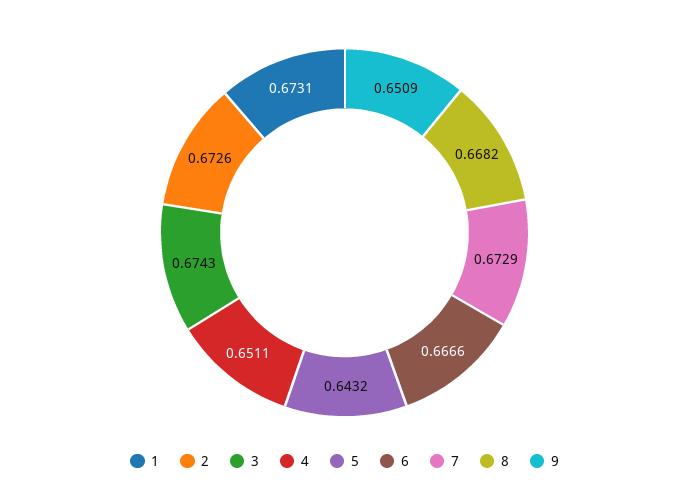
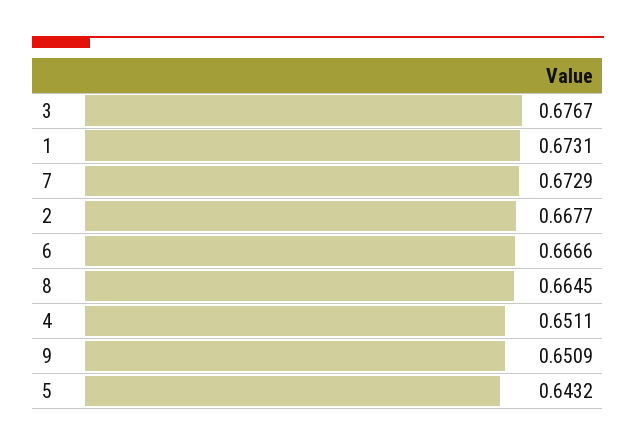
  {
    "1": 0.6731,
-   "2": 0.6726,
+   "2": 0.6677,
-   "3": 0.6743,
+   "3": 0.6767,
    "4": 0.6511,
    "5": 0.6432,
    "6": 0.6666,
    "7": 0.6729,
-   "8": 0.6682,
+   "8": 0.6645,
    "9": 0.6509
  }

